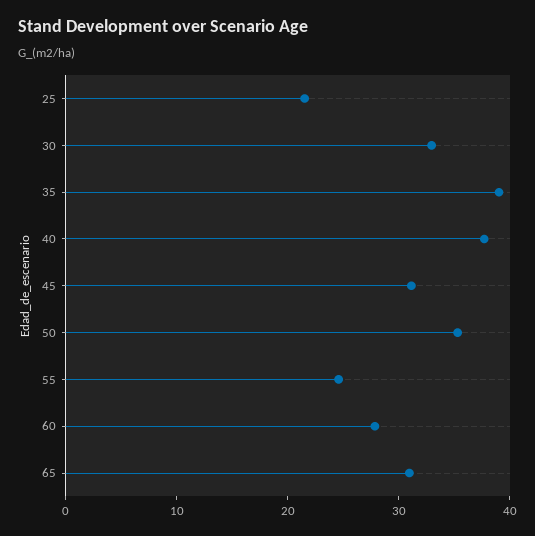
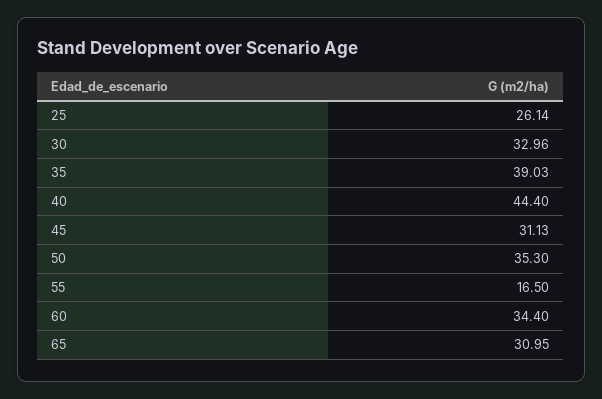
  {
-   "25": 22,
+   "25": 26.14,
    "30": 32.96,
    "35": 39.03,
-   "40": 38,
+   "40": 44.4,
    "45": 31.13,
    "50": 35.3,
-   "55": 24,
+   "55": 16.5,
-   "60": 28,
+   "60": 34.4,
    "65": 30.95
  }

